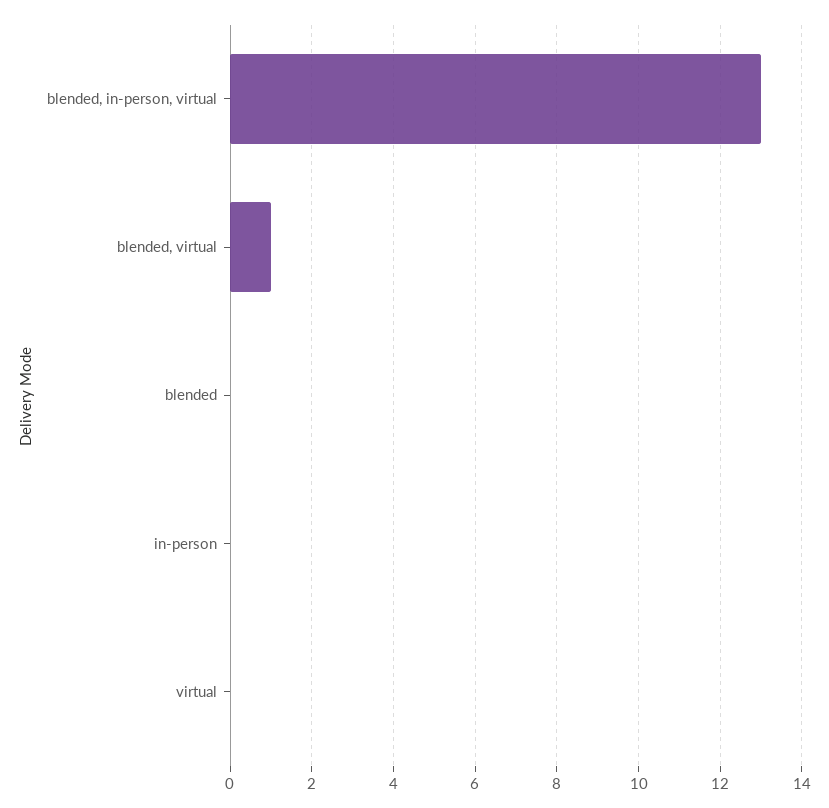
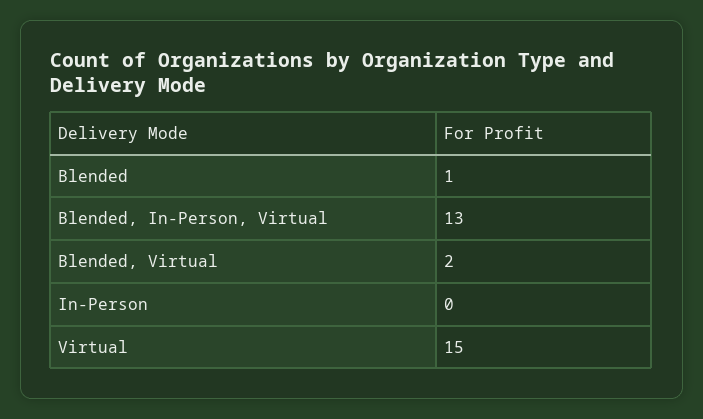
  {
    "blended, in-person, virtual": 13,
-   "blended, virtual": 1,
+   "blended, virtual": 2,
-   "blended": 0,
+   "blended": 1,
    "in-person": 0,
-   "virtual": 0
+   "virtual": 15
  }

